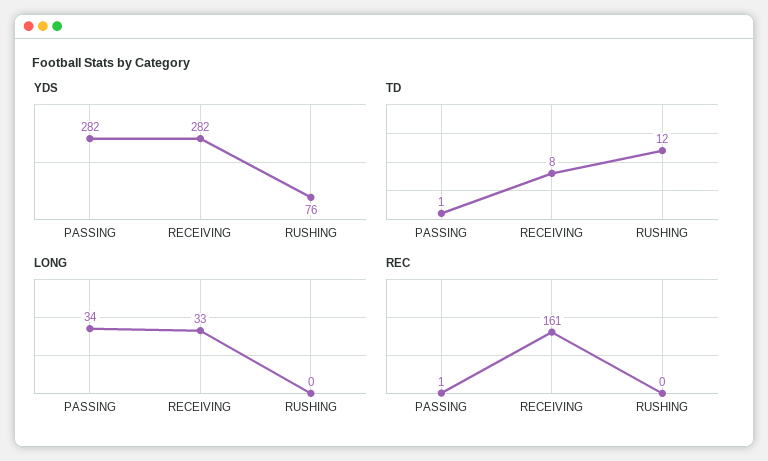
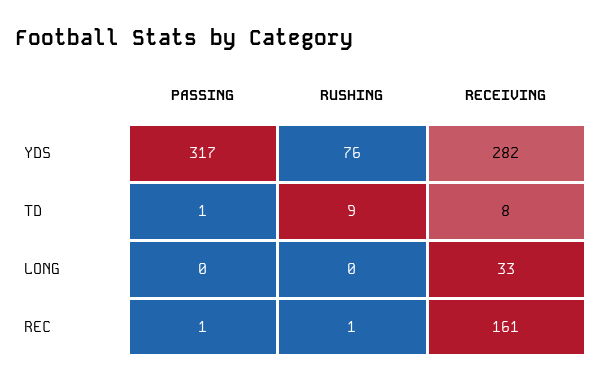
  {
    "YDS": {
-     "PASSING": 282,
+     "PASSING": 317,
      "RECEIVING": 282,
      "RUSHING": 76
    },
    "TD": {
      "PASSING": 1,
      "RECEIVING": 8,
-     "RUSHING": 12
+     "RUSHING": 9
    },
    "LONG": {
-     "PASSING": 34,
+     "PASSING": 0,
      "RECEIVING": 33,
      "RUSHING": 0
    },
    "REC": {
      "PASSING": 1,
      "RECEIVING": 161,
-     "RUSHING": 0
+     "RUSHING": 1
    }
  }

